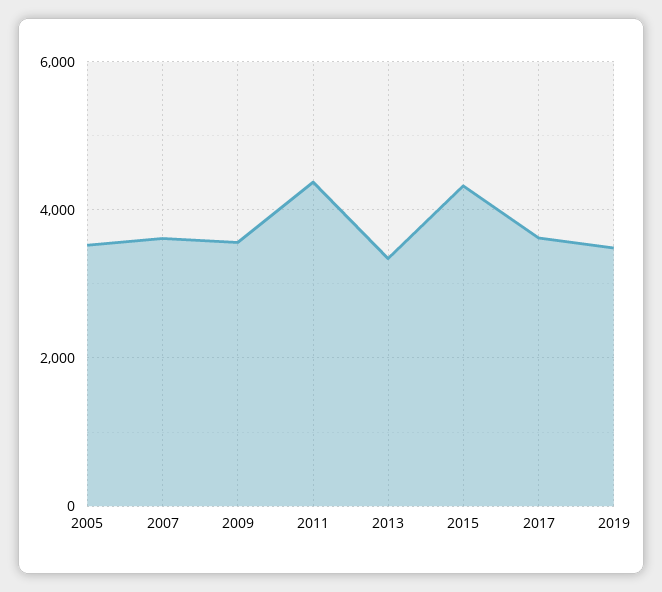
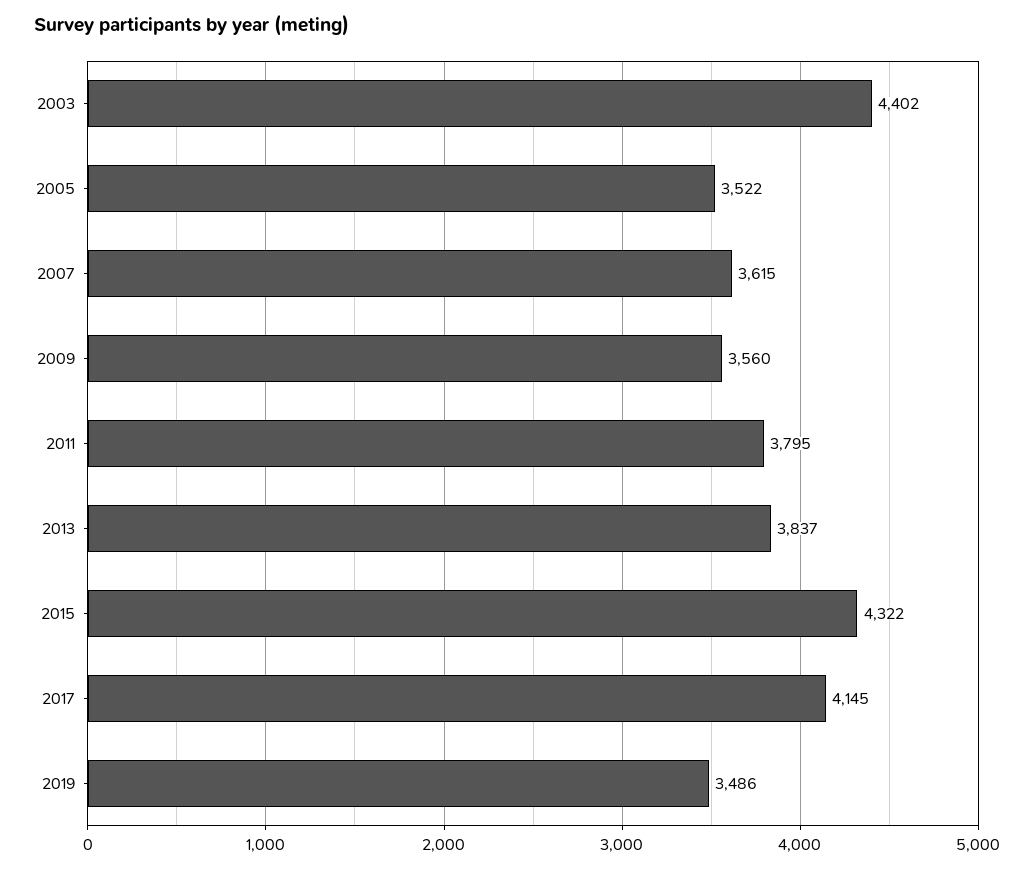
  {
    "2005": 3522,
    "2007": 3615,
    "2009": 3560,
-   "2011": 4400,
+   "2011": 3795,
-   "2013": 3400,
+   "2013": 3837,
    "2015": 4322,
-   "2017": 3600,
+   "2017": 4145,
-   "2019": 3486
+   "2019": 3486,
+   "2003": 4402
  }

